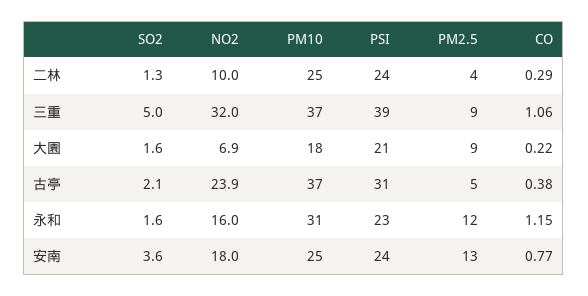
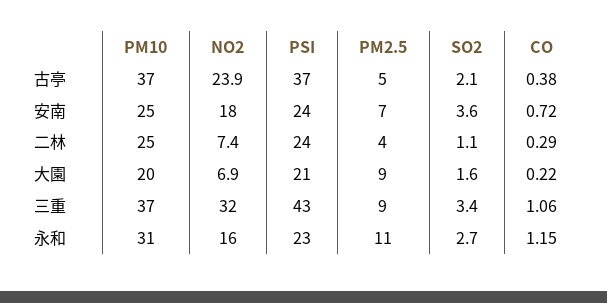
  {
    "SO2": {
-     "二林": 1.3,
+     "二林": 1.1,
-     "三重": 5,
+     "三重": 3.4,
      "大園": 1.6,
      "古亭": 2.1,
-     "永和": 1.6,
+     "永和": 2.7,
      "安南": 3.6
    },
    "NO2": {
-     "二林": 10,
+     "二林": 7.4,
      "三重": 32,
      "大園": 6.9,
      "古亭": 23.9,
      "永和": 16,
      "安南": 18
    },
    "PM10": {
      "二林": 25,
      "三重": 37,
-     "大園": 18,
+     "大園": 20,
      "古亭": 37,
      "永和": 31,
      "安南": 25
    },
    "PSI": {
      "二林": 24,
-     "三重": 39,
+     "三重": 43,
      "大園": 21,
-     "古亭": 31,
+     "古亭": 37,
      "永和": 23,
      "安南": 24
    },
    "PM2.5": {
      "二林": 4,
      "三重": 9,
      "大園": 9,
      "古亭": 5,
-     "永和": 12,
+     "永和": 11,
-     "安南": 13
+     "安南": 7
    },
    "CO": {
      "二林": 0.29,
      "三重": 1.06,
      "大園": 0.22,
      "古亭": 0.38,
      "永和": 1.15,
-     "安南": 0.77
+     "安南": 0.72
    }
  }

